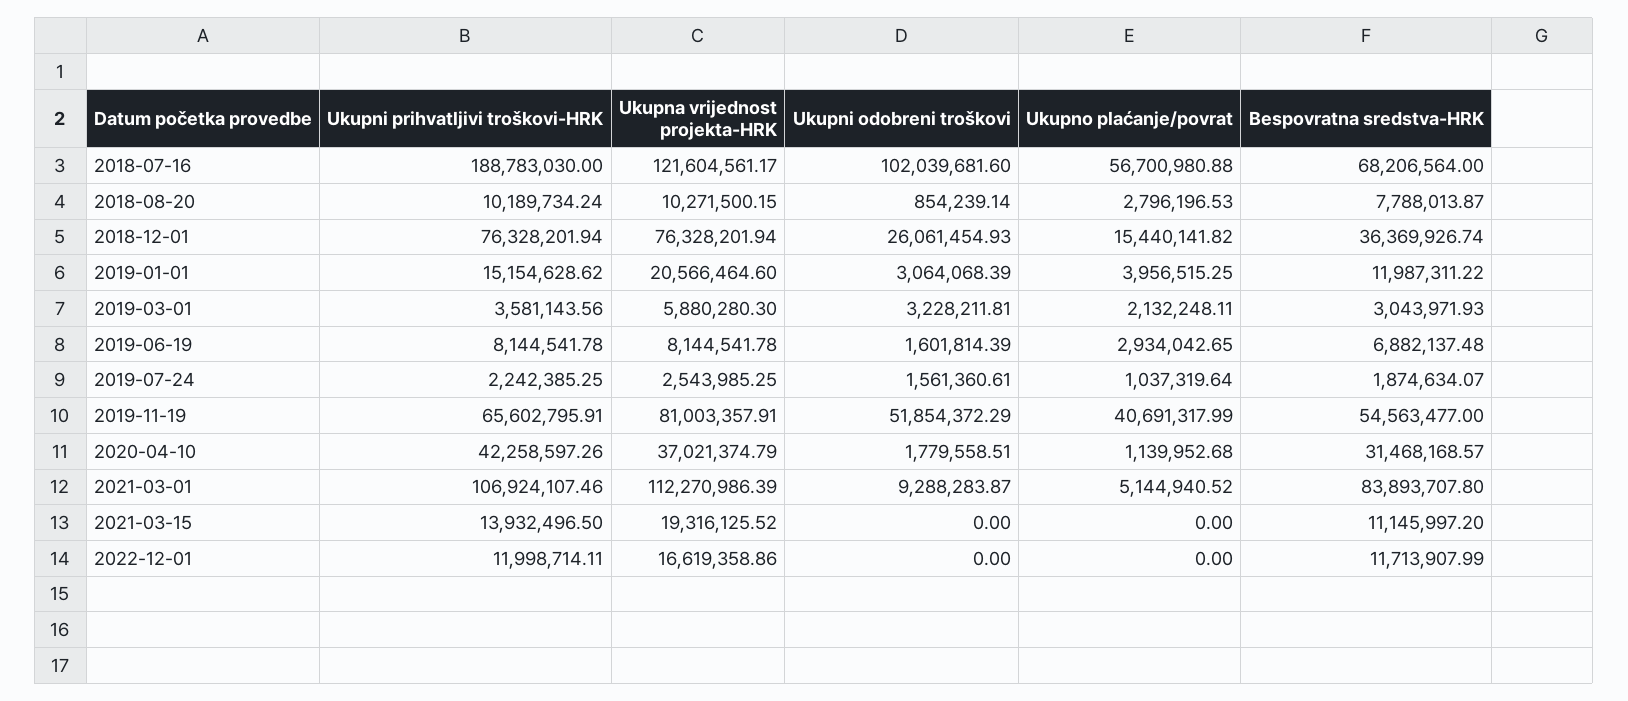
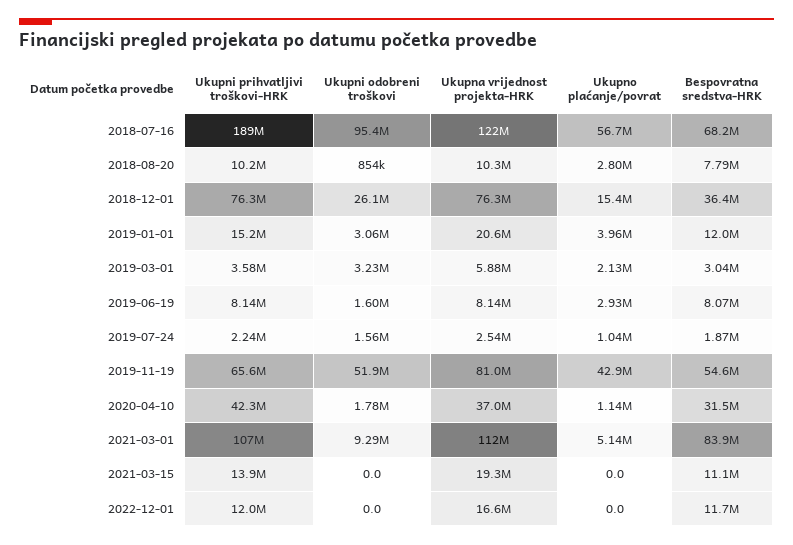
  {
    "Ukupni prihvatljivi troškovi-HRK": {
      "2018-07-16": 188783030,
      "2018-08-20": 10189734.24,
      "2018-12-01": 76328201.94,
      "2019-01-01": 15154628.62,
      "2019-03-01": 3581143.56,
      "2019-06-19": 8144541.78,
      "2019-07-24": 2242385.25,
      "2019-11-19": 65602795.91,
      "2020-04-10": 42258597.26,
      "2021-03-01": 106924107.46,
      "2021-03-15": 13932496.5,
      "2022-12-01": 11998714.11
    },
    "Ukupna vrijednost projekta-HRK": {
      "2018-07-16": 121604561.17,
      "2018-08-20": 10271500.15,
      "2018-12-01": 76328201.94,
      "2019-01-01": 20566464.6,
      "2019-03-01": 5880280.3,
      "2019-06-19": 8144541.78,
      "2019-07-24": 2543985.25,
      "2019-11-19": 81003357.91,
      "2020-04-10": 37021374.79,
      "2021-03-01": 112270986.39,
      "2021-03-15": 19316125.52,
      "2022-12-01": 16619358.86
    },
    "Ukupni odobreni troškovi": {
-     "2018-07-16": 102039681.6,
+     "2018-07-16": 95400000,
      "2018-08-20": 854239.14,
      "2018-12-01": 26061454.93,
      "2019-01-01": 3064068.39,
      "2019-03-01": 3228211.81,
      "2019-06-19": 1601814.39,
      "2019-07-24": 1561360.61,
      "2019-11-19": 51854372.29,
      "2020-04-10": 1779558.51,
      "2021-03-01": 9288283.87,
      "2021-03-15": 0,
      "2022-12-01": 0
    },
    "Ukupno plaćanje/povrat": {
      "2018-07-16": 56700980.88,
      "2018-08-20": 2796196.53,
      "2018-12-01": 15440141.82,
      "2019-01-01": 3956515.25,
      "2019-03-01": 2132248.11,
      "2019-06-19": 2934042.65,
      "2019-07-24": 1037319.64,
-     "2019-11-19": 40691317.99,
+     "2019-11-19": 42900000,
      "2020-04-10": 1139952.68,
      "2021-03-01": 5144940.52,
      "2021-03-15": 0,
      "2022-12-01": 0
    },
    "Bespovratna sredstva-HRK": {
      "2018-07-16": 68206564,
      "2018-08-20": 7788013.87,
      "2018-12-01": 36369926.74,
      "2019-01-01": 11987311.22,
      "2019-03-01": 3043971.93,
-     "2019-06-19": 6882137.48,
+     "2019-06-19": 8070000,
      "2019-07-24": 1874634.07,
      "2019-11-19": 54563477,
      "2020-04-10": 31468168.57,
      "2021-03-01": 83893707.8,
      "2021-03-15": 11145997.2,
      "2022-12-01": 11713907.99
    }
  }

